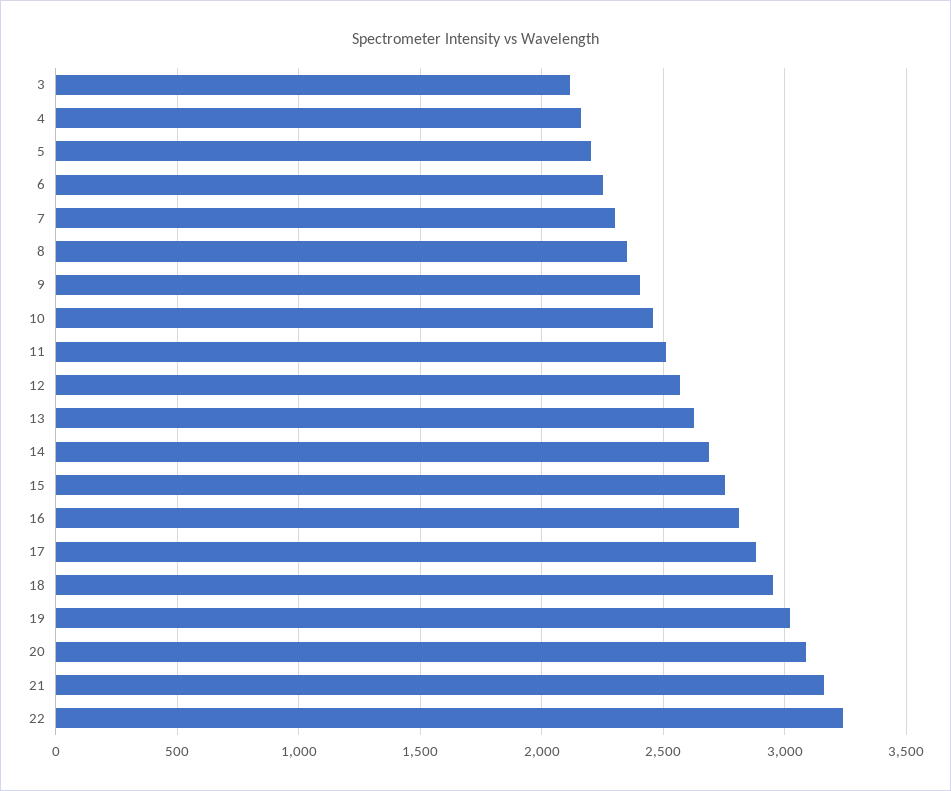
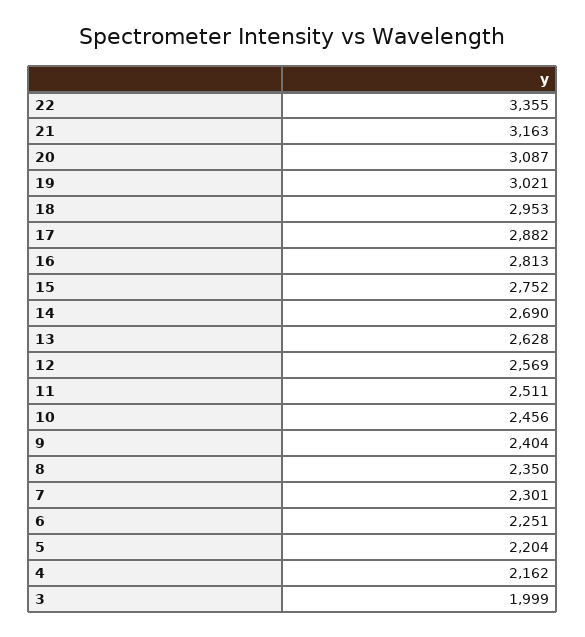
  {
-   "3": 2100,
+   "3": 1999,
    "4": 2162,
    "5": 2204,
    "6": 2251,
    "7": 2301,
    "8": 2350,
    "9": 2404,
    "10": 2456,
    "11": 2511,
    "12": 2569,
    "13": 2628,
    "14": 2690,
    "15": 2752,
    "16": 2813,
    "17": 2882,
    "18": 2953,
    "19": 3021,
    "20": 3087,
    "21": 3163,
-   "22": 3250
+   "22": 3355
  }

